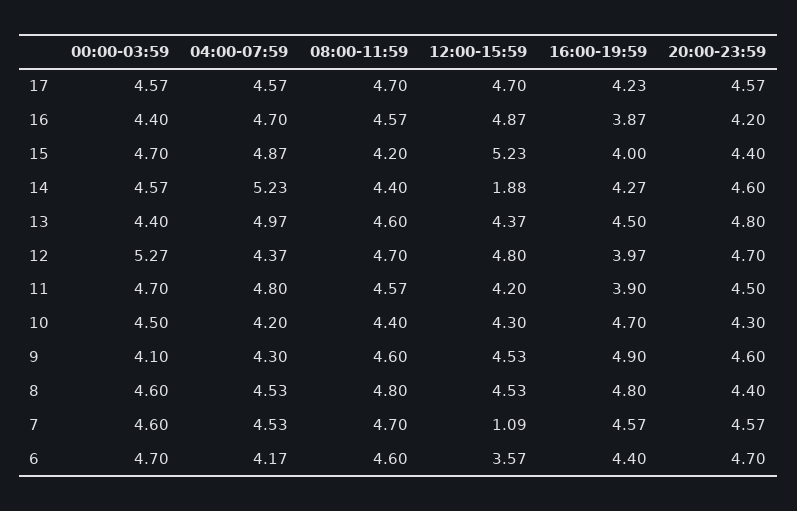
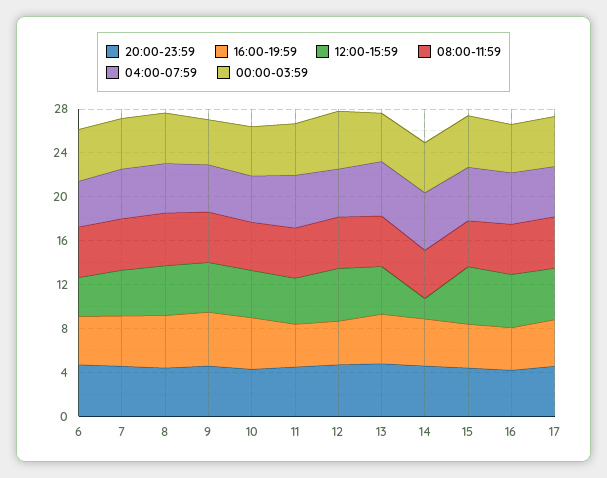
  {
    "00:00-03:59": {
      "17": 4.57,
      "16": 4.4,
      "15": 4.7,
      "14": 4.57,
      "13": 4.4,
      "12": 5.27,
      "11": 4.7,
      "10": 4.5,
      "9": 4.1,
      "8": 4.6,
      "7": 4.6,
      "6": 4.7
    },
    "04:00-07:59": {
      "17": 4.57,
      "16": 4.7,
      "15": 4.87,
      "14": 5.23,
      "13": 4.97,
      "12": 4.37,
      "11": 4.8,
      "10": 4.2,
      "9": 4.3,
      "8": 4.53,
      "7": 4.53,
      "6": 4.17
    },
    "08:00-11:59": {
      "17": 4.7,
      "16": 4.57,
      "15": 4.2,
      "14": 4.4,
      "13": 4.6,
      "12": 4.7,
      "11": 4.57,
      "10": 4.4,
      "9": 4.6,
      "8": 4.8,
      "7": 4.7,
      "6": 4.6
    },
    "12:00-15:59": {
      "17": 4.7,
      "16": 4.87,
      "15": 5.23,
      "14": 1.88,
      "13": 4.37,
      "12": 4.8,
      "11": 4.2,
      "10": 4.3,
      "9": 4.53,
      "8": 4.53,
-     "7": 1.09,
+     "7": 4,
      "6": 3.57
    },
    "16:00-19:59": {
      "17": 4.23,
      "16": 3.87,
      "15": 4,
      "14": 4.27,
      "13": 4.5,
      "12": 3.97,
      "11": 3.9,
      "10": 4.7,
      "9": 4.9,
      "8": 4.8,
      "7": 4.57,
      "6": 4.4
    },
    "20:00-23:59": {
      "17": 4.57,
      "16": 4.2,
      "15": 4.4,
      "14": 4.6,
      "13": 4.8,
      "12": 4.7,
      "11": 4.5,
      "10": 4.3,
      "9": 4.6,
      "8": 4.4,
      "7": 4.57,
      "6": 4.7
    }
  }

